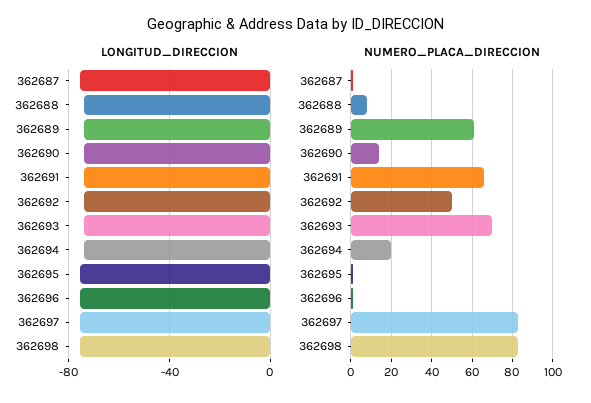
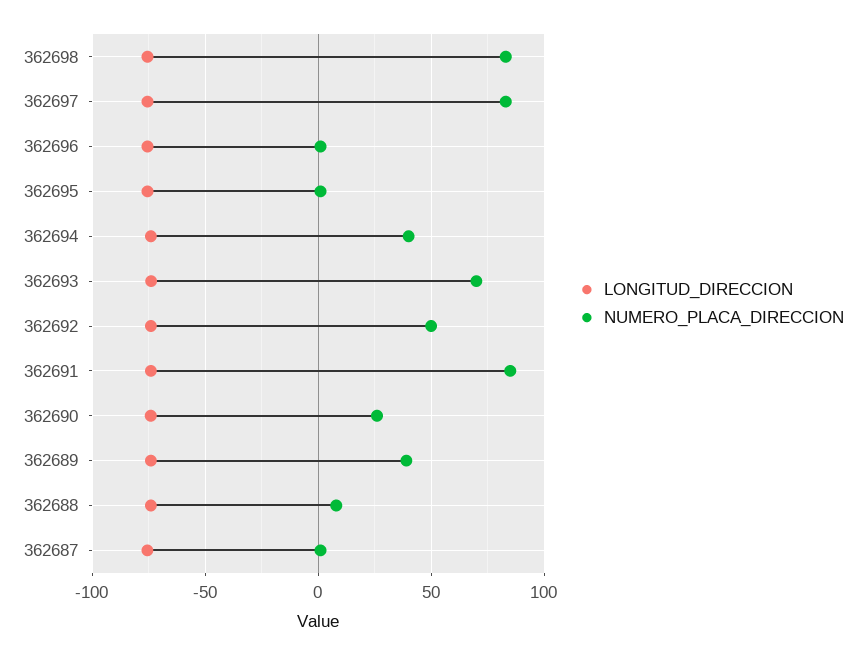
  {
    "LONGITUD_DIRECCION": {
      "362687": -75,
      "362688": -75,
      "362689": -75,
      "362690": -75,
      "362691": -75,
      "362692": -75,
      "362693": -75,
      "362694": -75,
      "362695": -75,
      "362696": -75,
      "362697": -75,
      "362698": -75
    },
    "NUMERO_PLACA_DIRECCION": {
      "362687": 0,
      "362688": 10,
-     "362689": 60,
+     "362689": 40,
-     "362690": 15,
+     "362690": 25,
-     "362691": 65,
+     "362691": 85,
      "362692": 50,
      "362693": 70,
-     "362694": 20,
+     "362694": 40,
      "362695": 0,
      "362696": 0,
      "362697": 85,
      "362698": 85
    }
  }

